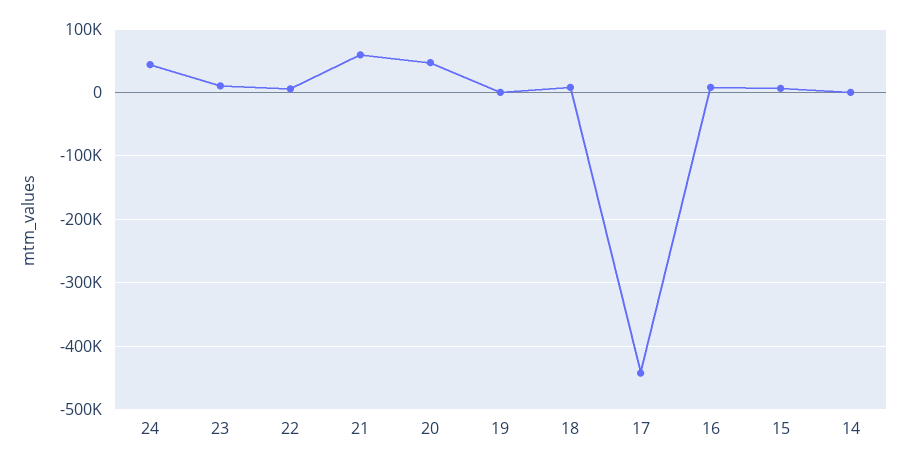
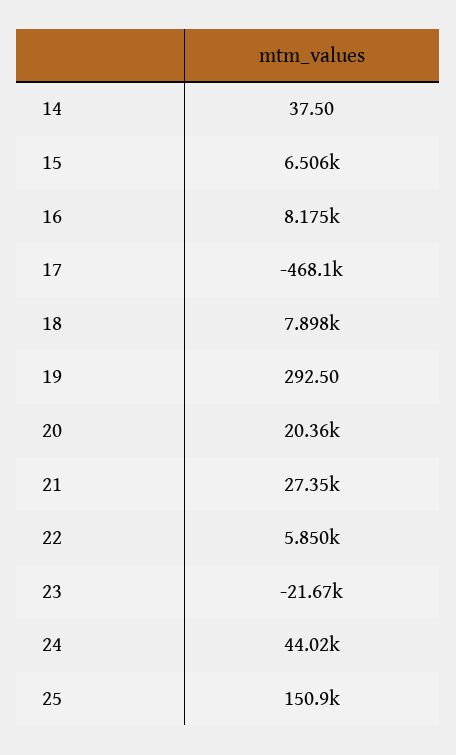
  {
    "24": 44020,
-   "23": 10000,
+   "23": -21670,
    "22": 5850,
-   "21": 60000,
+   "21": 27350,
-   "20": 50000,
+   "20": 20360,
    "19": 292.5,
    "18": 7898,
-   "17": -440000,
+   "17": -468100,
    "16": 8175,
    "15": 6506,
-   "14": 37.5
+   "14": 37.5,
+   "25": 150900
  }

